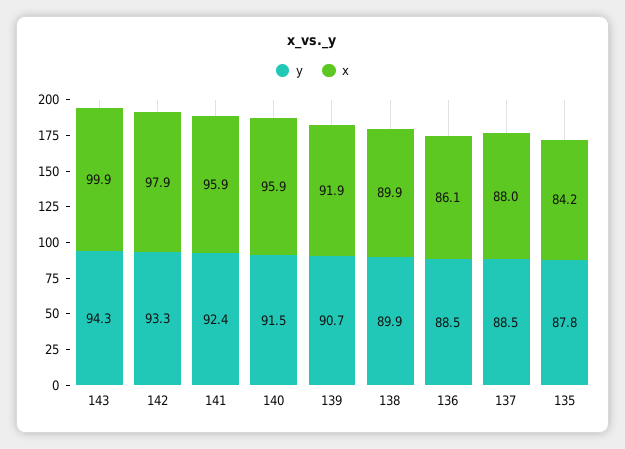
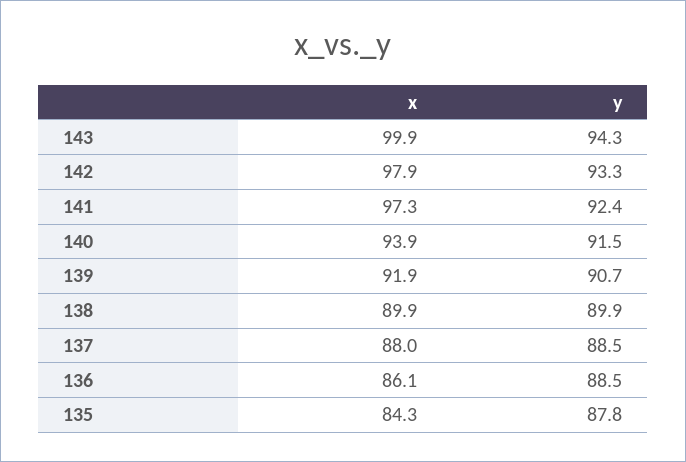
  {
    "y": {
      "143": 94.3,
      "142": 93.3,
      "141": 92.4,
      "140": 91.5,
      "139": 90.7,
      "138": 89.9,
      "136": 88.5,
      "137": 88.5,
      "135": 87.8
    },
    "x": {
      "143": 99.9,
      "142": 97.9,
-     "141": 95.9,
+     "141": 97.3,
-     "140": 95.9,
+     "140": 93.9,
      "139": 91.9,
      "138": 89.9,
      "136": 86.1,
      "137": 88,
-     "135": 84.2
+     "135": 84.3
    }
  }

